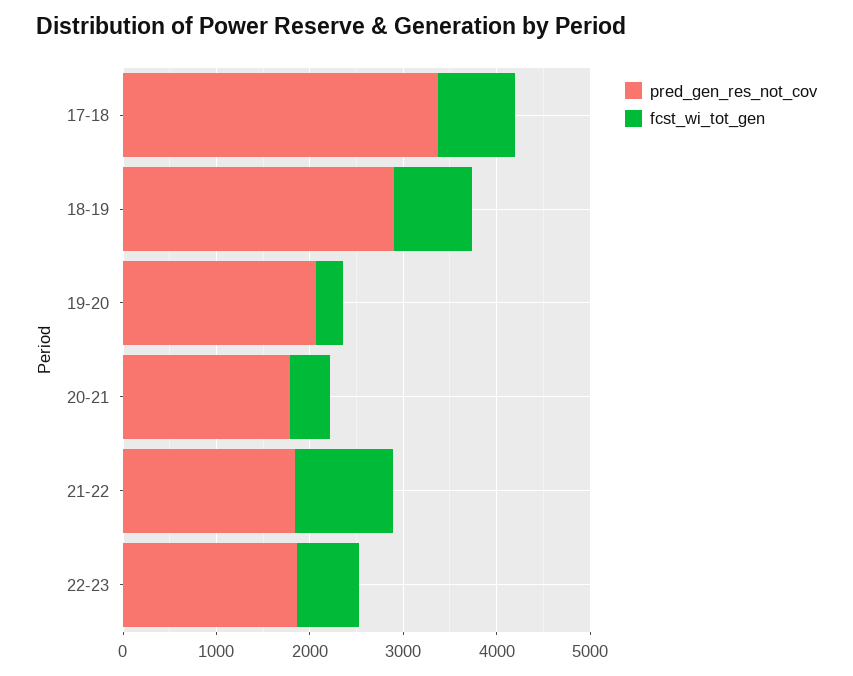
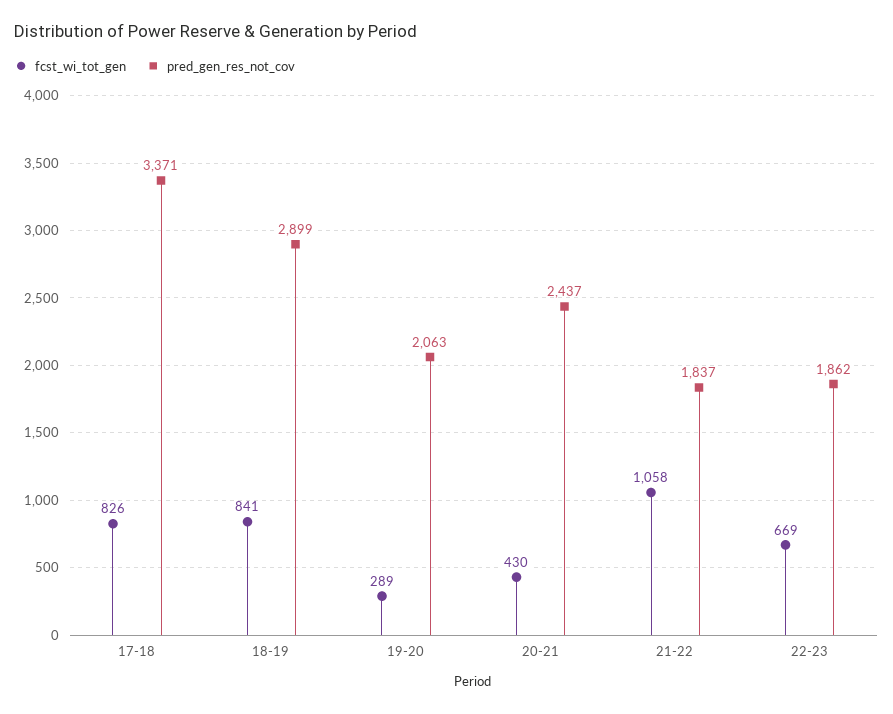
  {
    "pred_gen_res_not_cov": {
      "17-18": 3371,
      "18-19": 2899,
      "19-20": 2063,
-     "20-21": 1800,
+     "20-21": 2437,
      "21-22": 1837,
      "22-23": 1862
    },
    "fcst_wi_tot_gen": {
      "17-18": 826,
      "18-19": 841,
      "19-20": 289,
      "20-21": 430,
      "21-22": 1058,
      "22-23": 669
    }
  }

